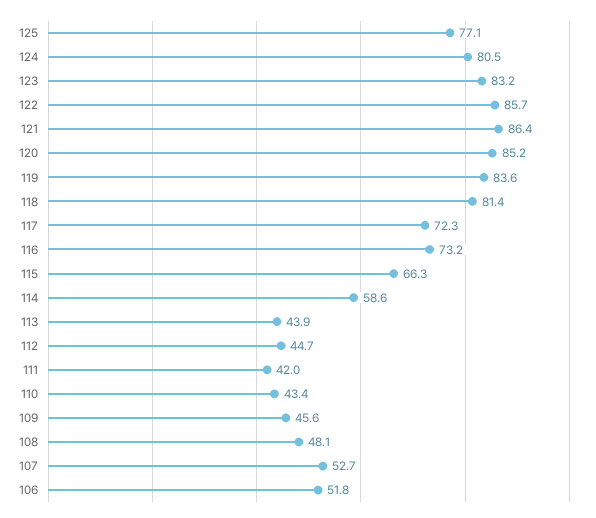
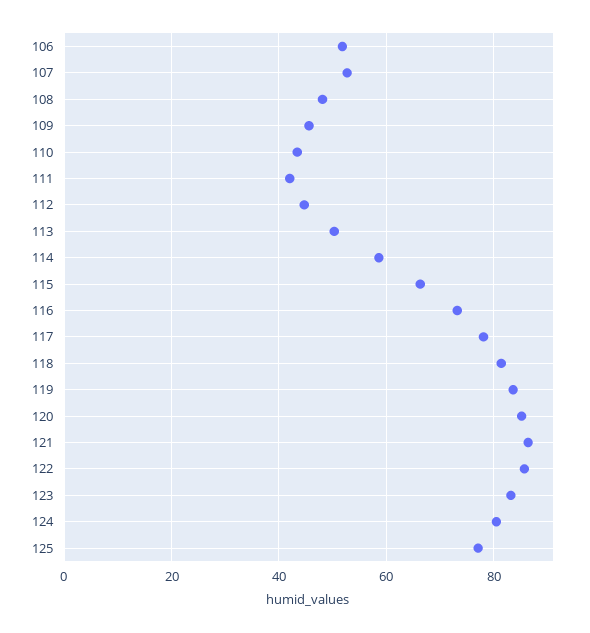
  {
    "125": 77.1,
    "124": 80.5,
    "123": 83.2,
    "122": 85.7,
    "121": 86.4,
    "120": 85.2,
    "119": 83.6,
    "118": 81.4,
-   "117": 72.3,
+   "117": 78,
    "116": 73.2,
    "115": 66.3,
    "114": 58.6,
-   "113": 43.9,
+   "113": 50,
    "112": 44.7,
    "111": 42,
    "110": 43.4,
    "109": 45.6,
    "108": 48.1,
    "107": 52.7,
    "106": 51.8
  }

